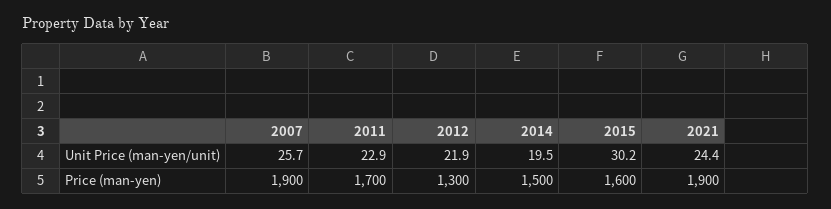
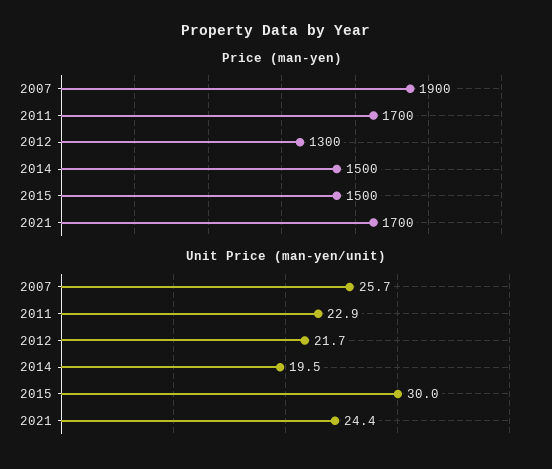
  {
    "Unit Price (man-yen/unit)": {
      "2007": 25.7,
      "2011": 22.9,
-     "2012": 21.9,
+     "2012": 21.7,
      "2014": 19.5,
-     "2015": 30.2,
+     "2015": 30,
      "2021": 24.4
    },
    "Price (man-yen)": {
      "2007": 1900,
      "2011": 1700,
      "2012": 1300,
      "2014": 1500,
-     "2015": 1600,
+     "2015": 1500,
-     "2021": 1900
+     "2021": 1700
    }
  }

